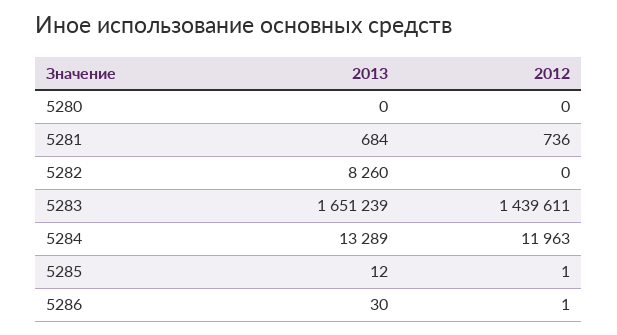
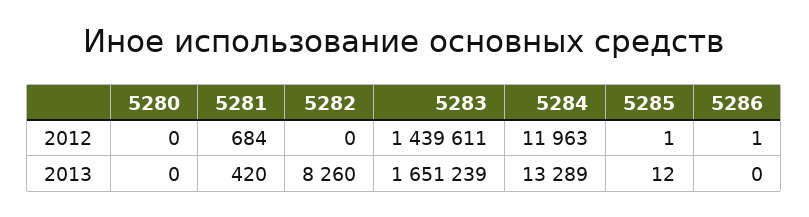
  {
    "2013": {
      "5280": 0,
-     "5281": 684,
+     "5281": 420,
      "5282": 8260,
      "5283": 1651239,
      "5284": 13289,
      "5285": 12,
-     "5286": 30
+     "5286": 0
    },
    "2012": {
      "5280": 0,
-     "5281": 736,
+     "5281": 684,
      "5282": 0,
      "5283": 1439611,
      "5284": 11963,
      "5285": 1,
      "5286": 1
    }
  }

